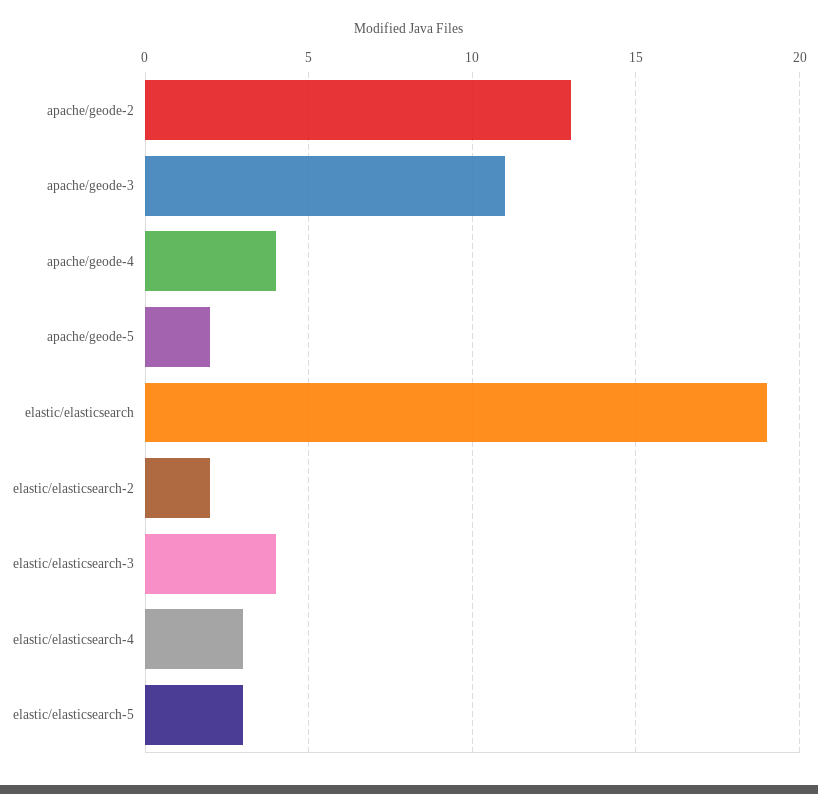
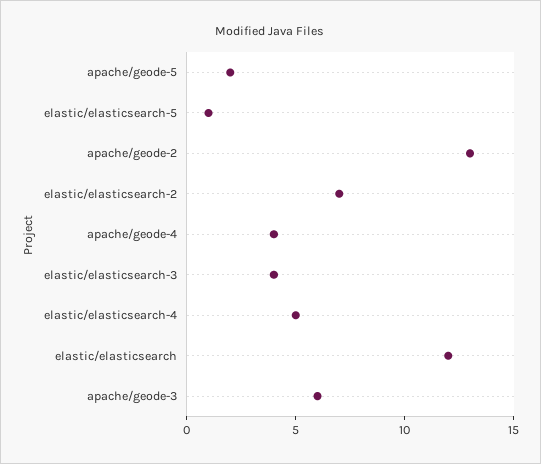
  {
    "apache/geode-2": 13,
-   "apache/geode-3": 11,
+   "apache/geode-3": 6,
    "apache/geode-4": 4,
    "apache/geode-5": 2,
-   "elastic/elasticsearch": 19,
+   "elastic/elasticsearch": 12,
-   "elastic/elasticsearch-2": 2,
+   "elastic/elasticsearch-2": 7,
    "elastic/elasticsearch-3": 4,
-   "elastic/elasticsearch-4": 3,
+   "elastic/elasticsearch-4": 5,
-   "elastic/elasticsearch-5": 3
+   "elastic/elasticsearch-5": 1
  }

